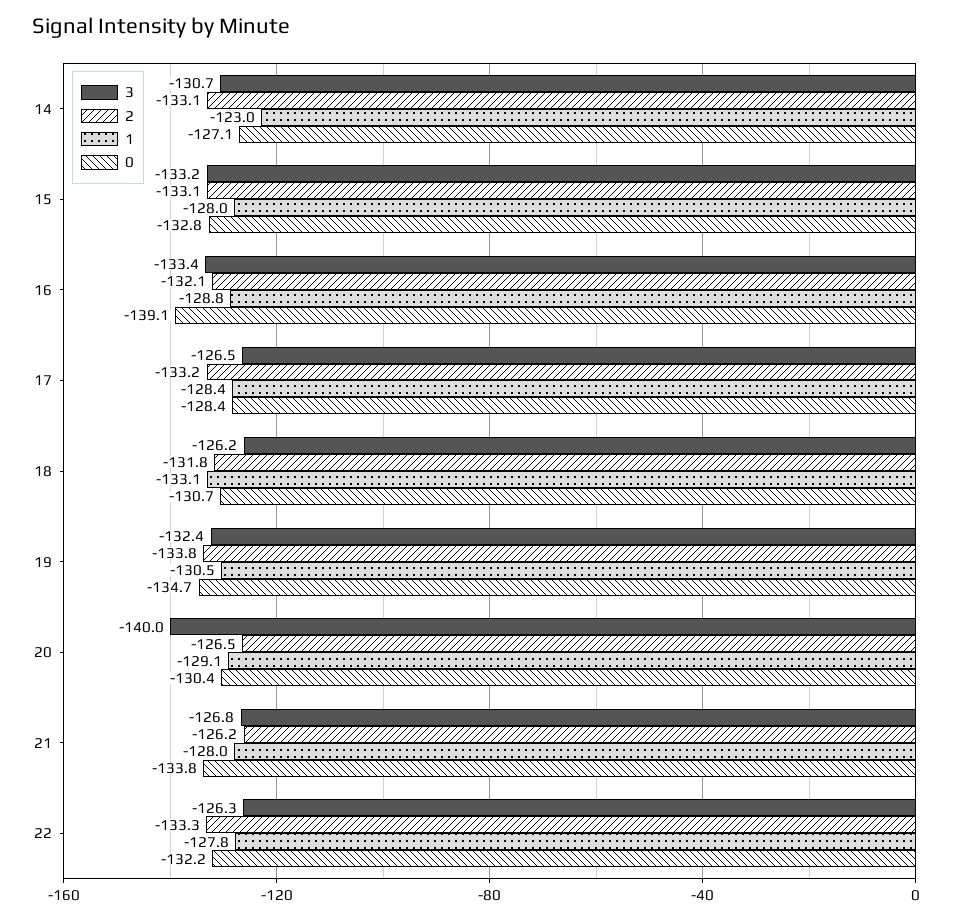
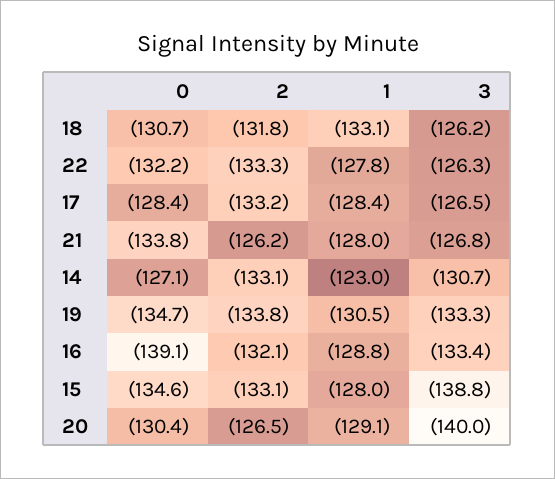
  {
    "3": {
      "14": -130.7,
-     "15": -133.2,
+     "15": -138.8,
      "16": -133.4,
      "17": -126.5,
      "18": -126.2,
-     "19": -132.4,
+     "19": -133.3,
      "20": -140,
      "21": -126.8,
      "22": -126.3
    },
    "2": {
      "14": -133.1,
      "15": -133.1,
      "16": -132.1,
      "17": -133.2,
      "18": -131.8,
      "19": -133.8,
      "20": -126.5,
      "21": -126.2,
      "22": -133.3
    },
    "1": {
      "14": -123,
      "15": -128,
      "16": -128.8,
      "17": -128.4,
      "18": -133.1,
      "19": -130.5,
      "20": -129.1,
      "21": -128,
      "22": -127.8
    },
    "0": {
      "14": -127.1,
-     "15": -132.8,
+     "15": -134.6,
      "16": -139.1,
      "17": -128.4,
      "18": -130.7,
      "19": -134.7,
      "20": -130.4,
      "21": -133.8,
      "22": -132.2
    }
  }

